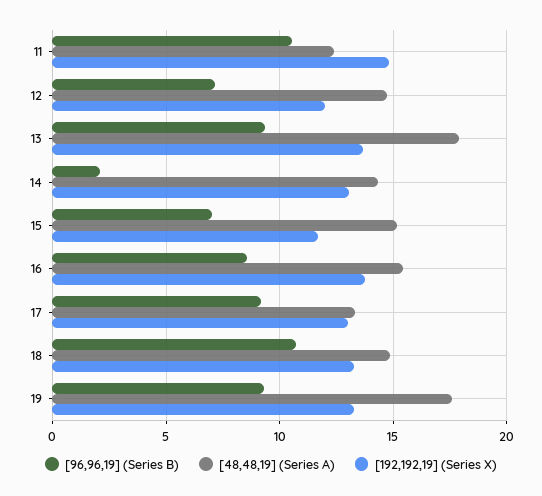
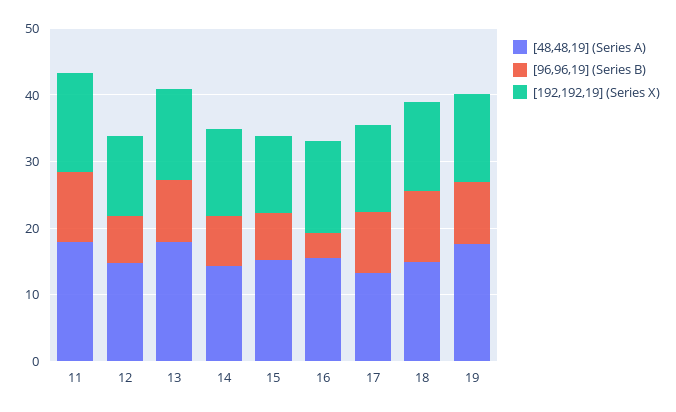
  {
    "[96,96,19] (Series B)": {
      "11": 10.5,
      "12": 7,
      "13": 9.5,
-     "14": 2,
+     "14": 8,
      "15": 7,
-     "16": 8.5,
+     "16": 4,
      "17": 9,
      "18": 10.5,
      "19": 9.5
    },
    "[48,48,19] (Series A)": {
-     "11": 12.5,
+     "11": 18,
      "12": 14.5,
      "13": 18,
      "14": 14.5,
      "15": 15,
      "16": 15.5,
      "17": 13.5,
      "18": 15,
      "19": 17.5
    },
    "[192,192,19] (Series X)": {
      "11": 15,
      "12": 12,
      "13": 13.5,
      "14": 13,
      "15": 11.5,
      "16": 14,
      "17": 13,
      "18": 13.5,
      "19": 13.5
    }
  }

